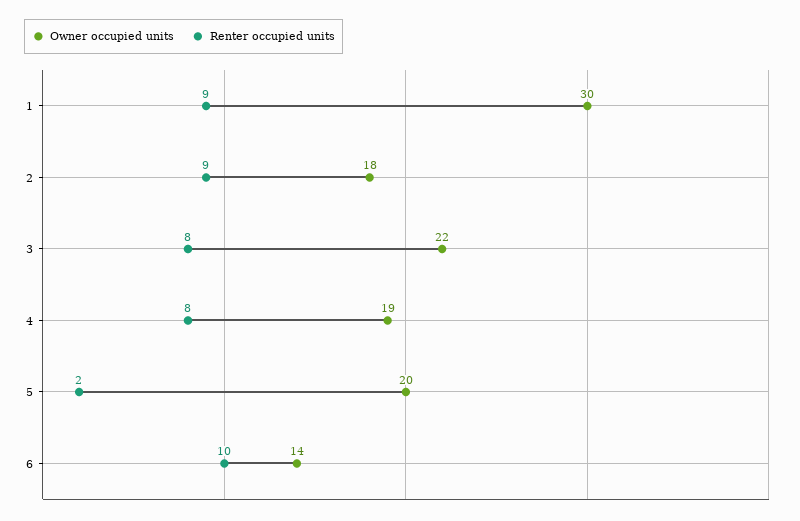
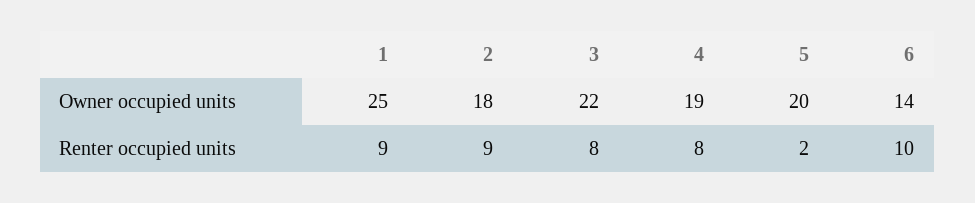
  {
    "Owner occupied units": {
-     "1": 30,
+     "1": 25,
      "2": 18,
      "3": 22,
      "4": 19,
      "5": 20,
      "6": 14
    },
    "Renter occupied units": {
      "1": 9,
      "2": 9,
      "3": 8,
      "4": 8,
      "5": 2,
      "6": 10
    }
  }

